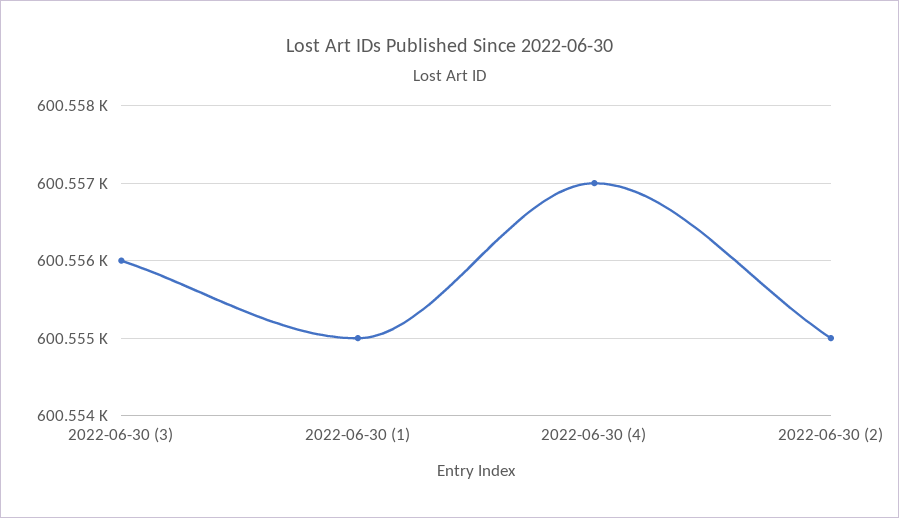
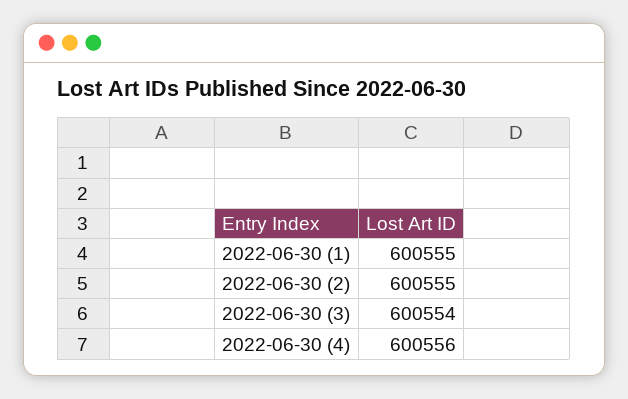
  {
-   "2022-06-30 (3)": 600556,
+   "2022-06-30 (3)": 600554,
    "2022-06-30 (1)": 600555,
-   "2022-06-30 (4)": 600557,
+   "2022-06-30 (4)": 600556,
    "2022-06-30 (2)": 600555
  }

